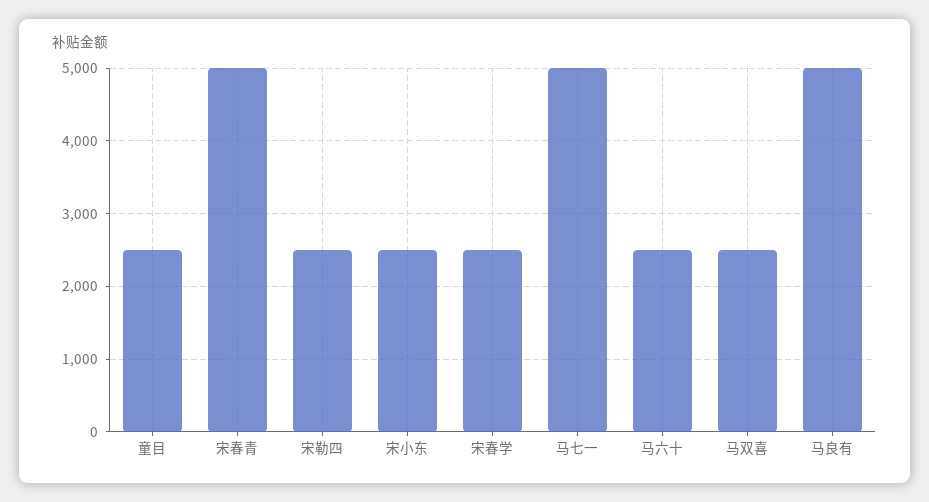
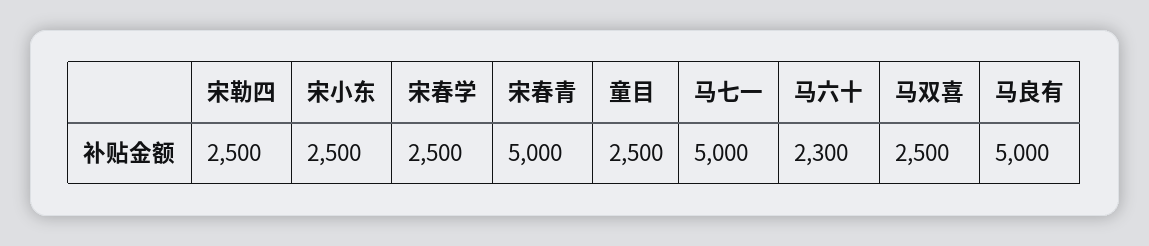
  {
    "童目": 2500,
    "宋春青": 5000,
    "宋勒四": 2500,
    "宋小东": 2500,
    "宋春学": 2500,
    "马七一": 5000,
-   "马六十": 2500,
+   "马六十": 2300,
    "马双喜": 2500,
    "马良有": 5000
  }

